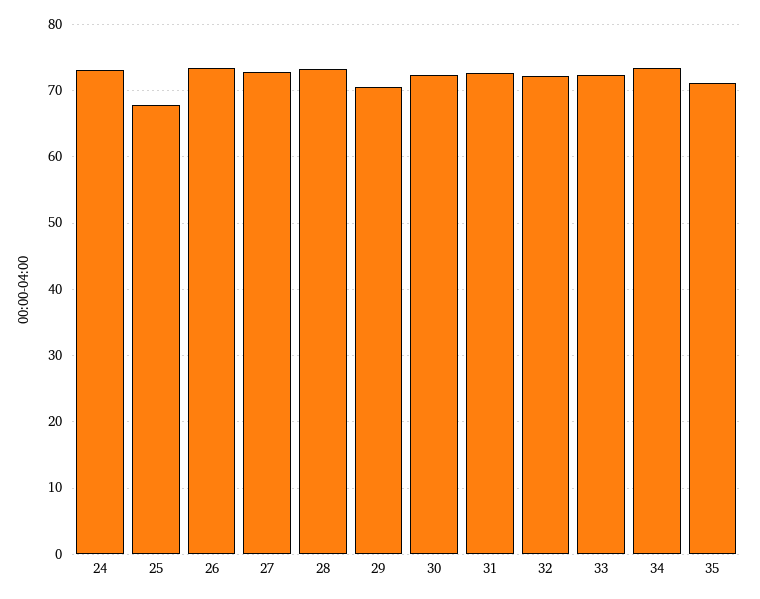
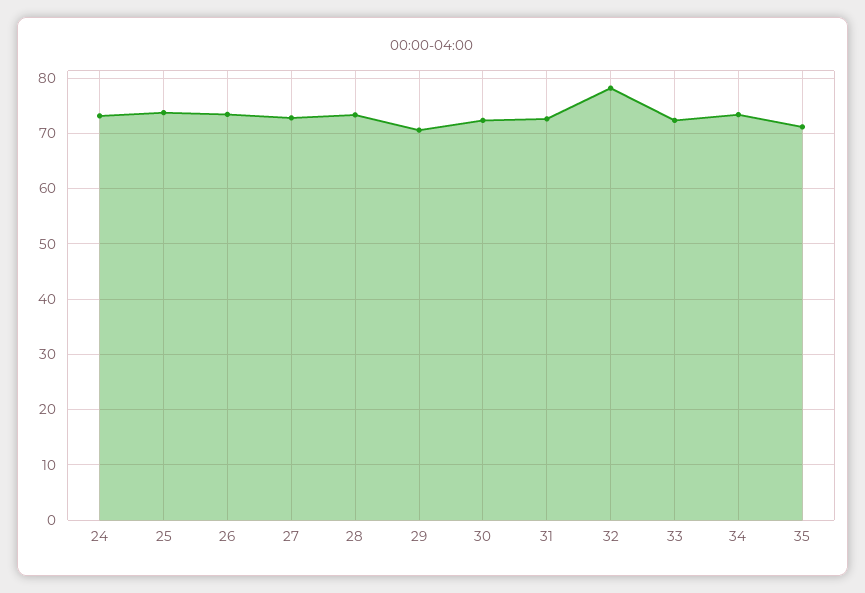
  {
    "24": 73,
-   "25": 68,
+   "25": 74,
    "26": 73,
    "27": 73,
    "28": 73,
    "29": 71,
    "30": 72,
    "31": 73,
-   "32": 72,
+   "32": 78,
    "33": 72,
    "34": 73,
    "35": 71
  }

